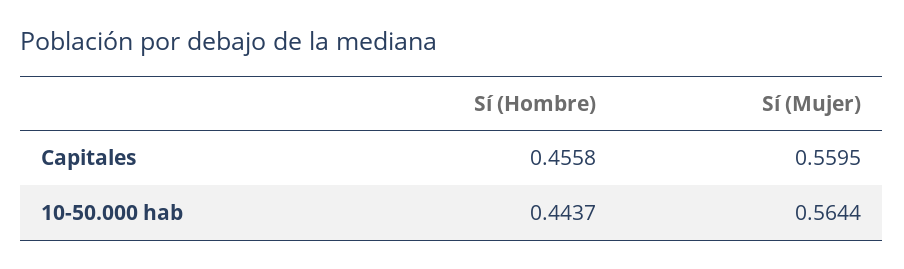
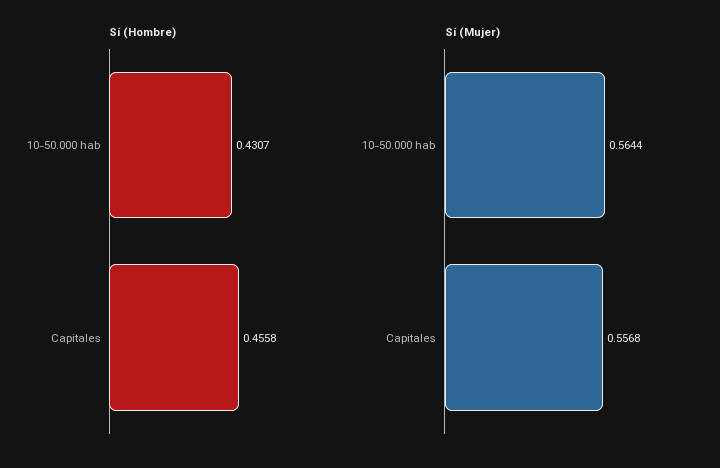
  {
    "Sí (Hombre)": {
      "Capitales": 0.4558,
-     "10-50.000 hab": 0.4437
+     "10-50.000 hab": 0.4307
    },
    "Sí (Mujer)": {
-     "Capitales": 0.5595,
+     "Capitales": 0.5568,
      "10-50.000 hab": 0.5644
    }
  }

